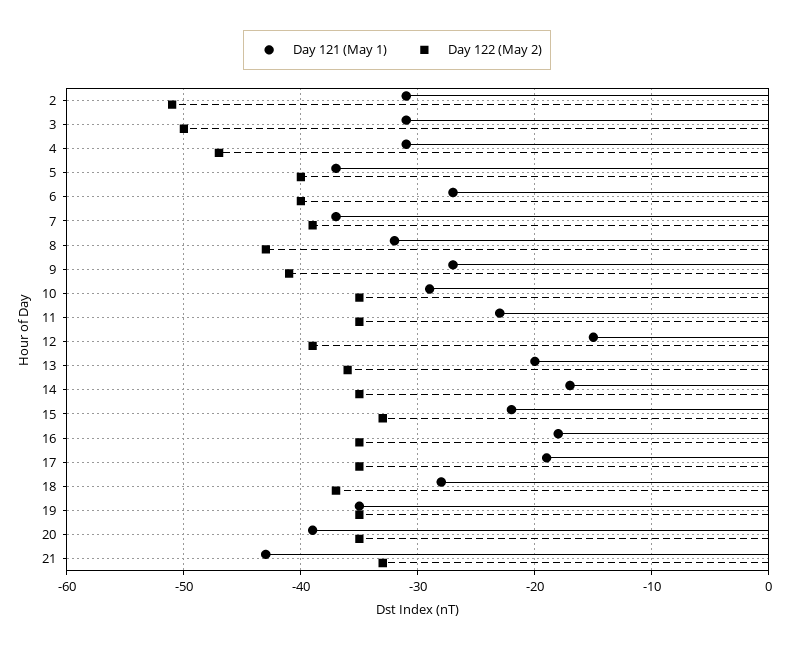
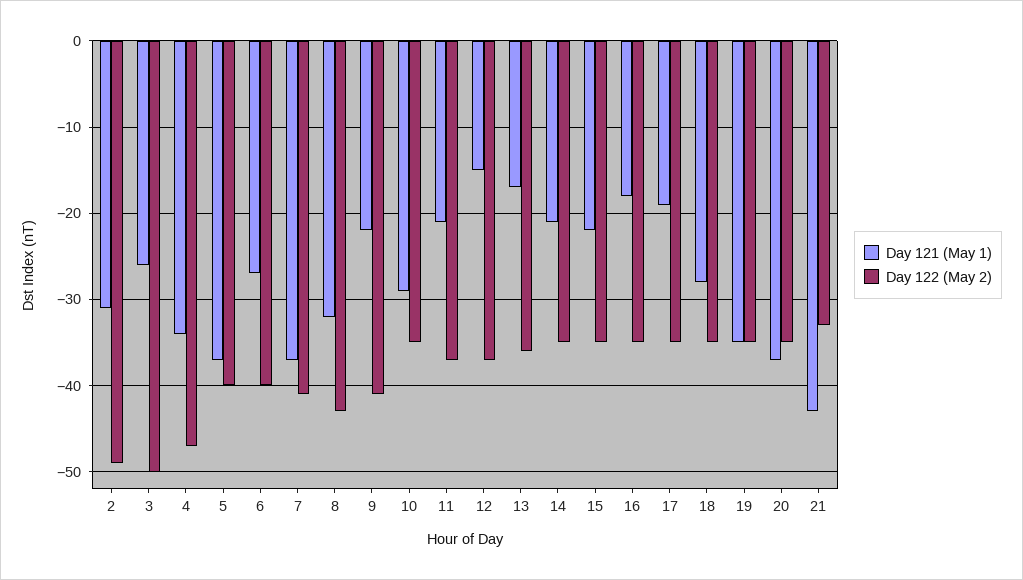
  {
    "Day 121 (May 1)": {
      "2": -31,
-     "3": -31,
+     "3": -26,
-     "4": -31,
+     "4": -34,
      "5": -37,
      "6": -27,
      "7": -37,
      "8": -32,
-     "9": -27,
+     "9": -22,
      "10": -29,
-     "11": -23,
+     "11": -21,
      "12": -15,
-     "13": -20,
+     "13": -17,
-     "14": -17,
+     "14": -21,
      "15": -22,
      "16": -18,
      "17": -19,
      "18": -28,
      "19": -35,
-     "20": -39,
+     "20": -37,
      "21": -43
    },
    "Day 122 (May 2)": {
-     "2": -51,
+     "2": -49,
      "3": -50,
      "4": -47,
      "5": -40,
      "6": -40,
-     "7": -39,
+     "7": -41,
      "8": -43,
      "9": -41,
      "10": -35,
-     "11": -35,
+     "11": -37,
-     "12": -39,
+     "12": -37,
      "13": -36,
      "14": -35,
-     "15": -33,
+     "15": -35,
      "16": -35,
      "17": -35,
-     "18": -37,
+     "18": -35,
      "19": -35,
      "20": -35,
      "21": -33
    }
  }

